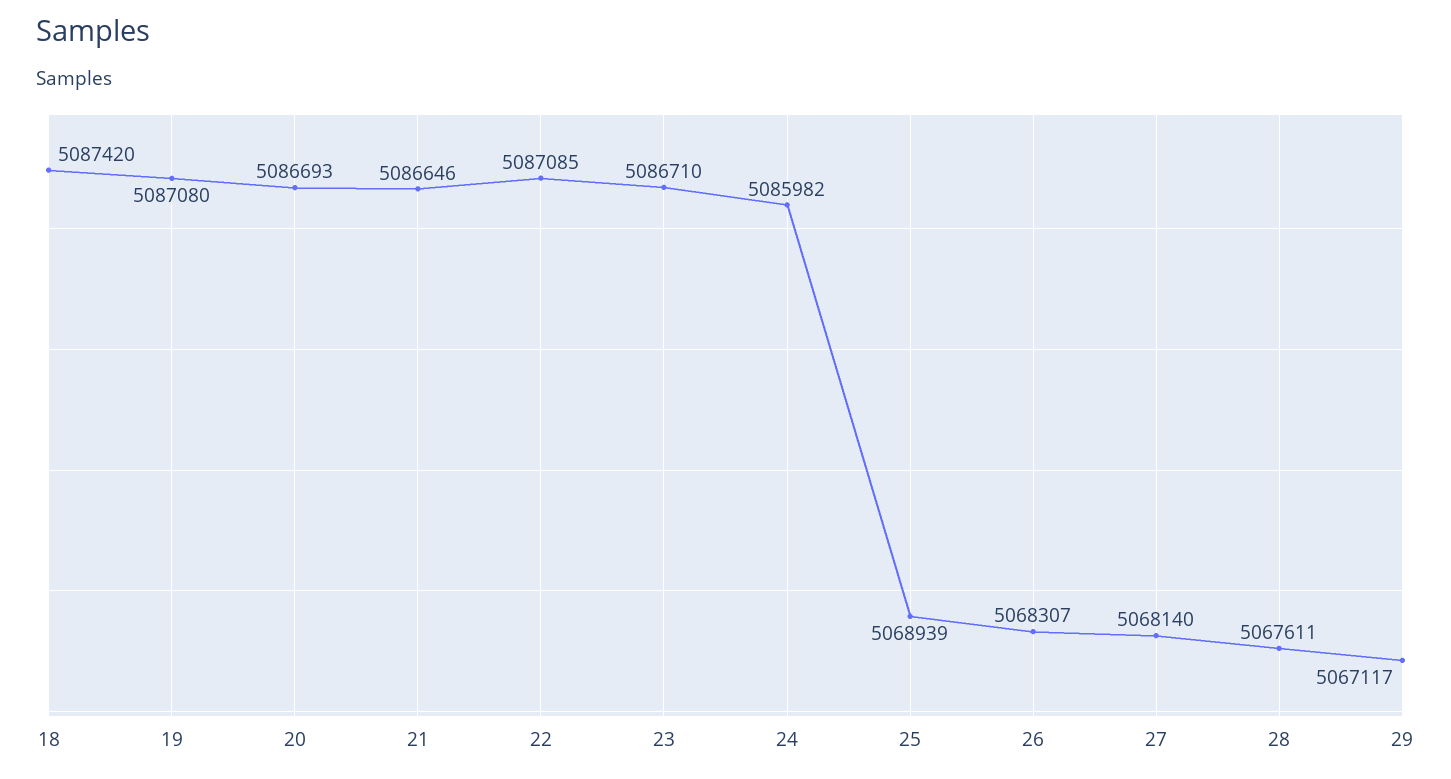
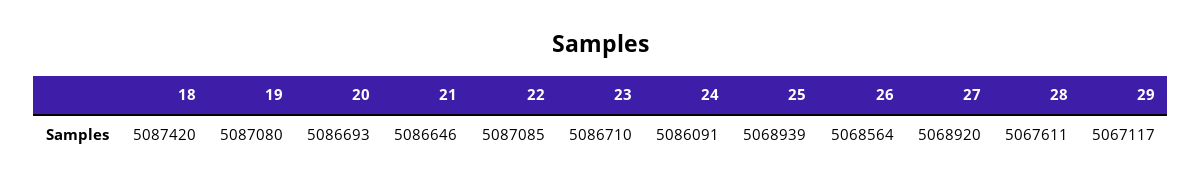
  {
    "18": 5087420,
    "19": 5087080,
    "20": 5086693,
    "21": 5086646,
    "22": 5087085,
    "23": 5086710,
-   "24": 5085982,
+   "24": 5086091,
    "25": 5068939,
-   "26": 5068307,
+   "26": 5068564,
-   "27": 5068140,
+   "27": 5068920,
    "28": 5067611,
    "29": 5067117
  }

